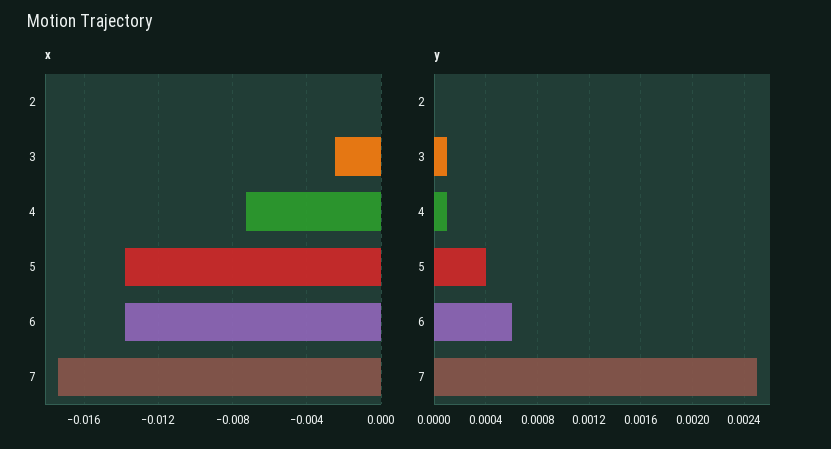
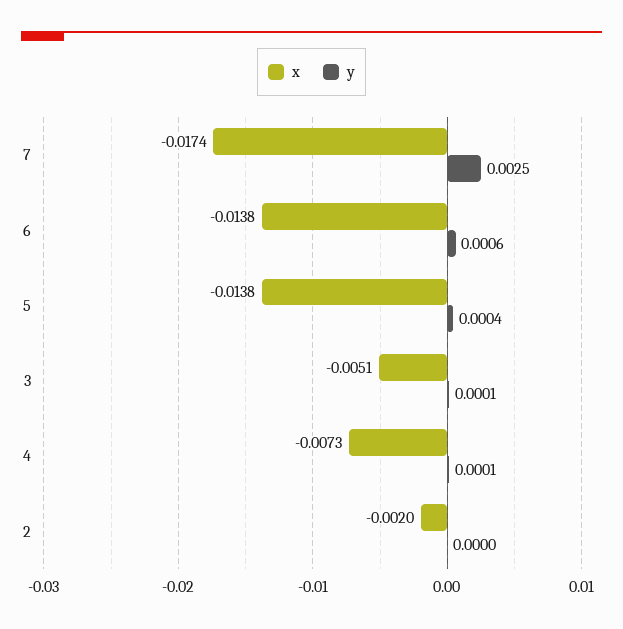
  {
    "x": {
-     "2": 0,
+     "2": -0.002,
-     "3": -0.0025,
+     "3": -0.0051,
      "4": -0.0073,
      "5": -0.0138,
      "6": -0.0138,
      "7": -0.0174
    },
    "y": {
      "2": 0,
      "3": 0.0001,
      "4": 0.0001,
      "5": 0.0004,
      "6": 0.0006,
      "7": 0.0025
    }
  }

